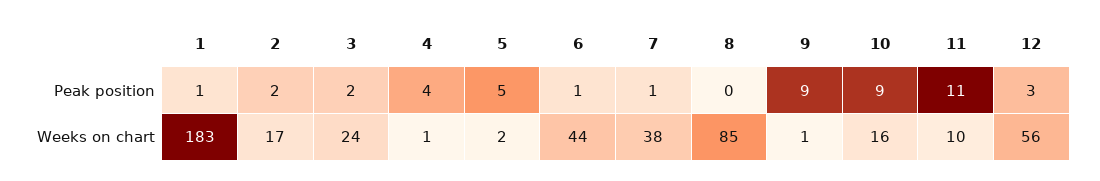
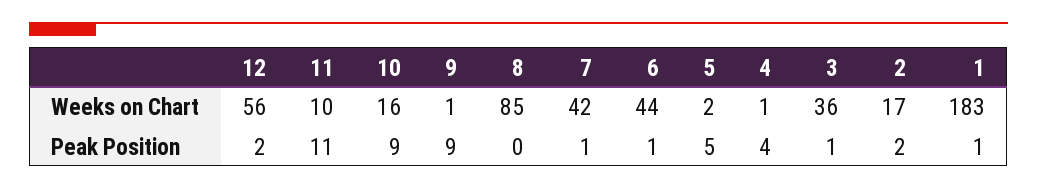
  {
    "1": {
      "Peak position": 1,
      "Weeks on chart": 183
    },
    "2": {
      "Peak position": 2,
      "Weeks on chart": 17
    },
    "3": {
-     "Peak position": 2,
+     "Peak position": 1,
-     "Weeks on chart": 24
+     "Weeks on chart": 36
    },
    "4": {
      "Peak position": 4,
      "Weeks on chart": 1
    },
    "5": {
      "Peak position": 5,
      "Weeks on chart": 2
    },
    "6": {
      "Peak position": 1,
      "Weeks on chart": 44
    },
    "7": {
      "Peak position": 1,
-     "Weeks on chart": 38
+     "Weeks on chart": 42
    },
    "8": {
      "Peak position": 0,
      "Weeks on chart": 85
    },
    "9": {
      "Peak position": 9,
      "Weeks on chart": 1
    },
    "10": {
      "Peak position": 9,
      "Weeks on chart": 16
    },
    "11": {
      "Peak position": 11,
      "Weeks on chart": 10
    },
    "12": {
-     "Peak position": 3,
+     "Peak position": 2,
      "Weeks on chart": 56
    }
  }

